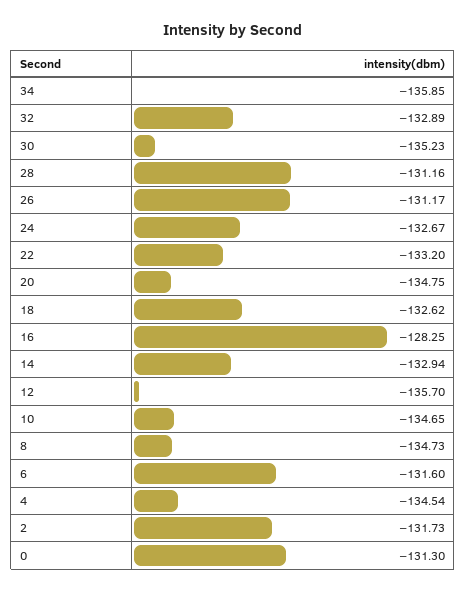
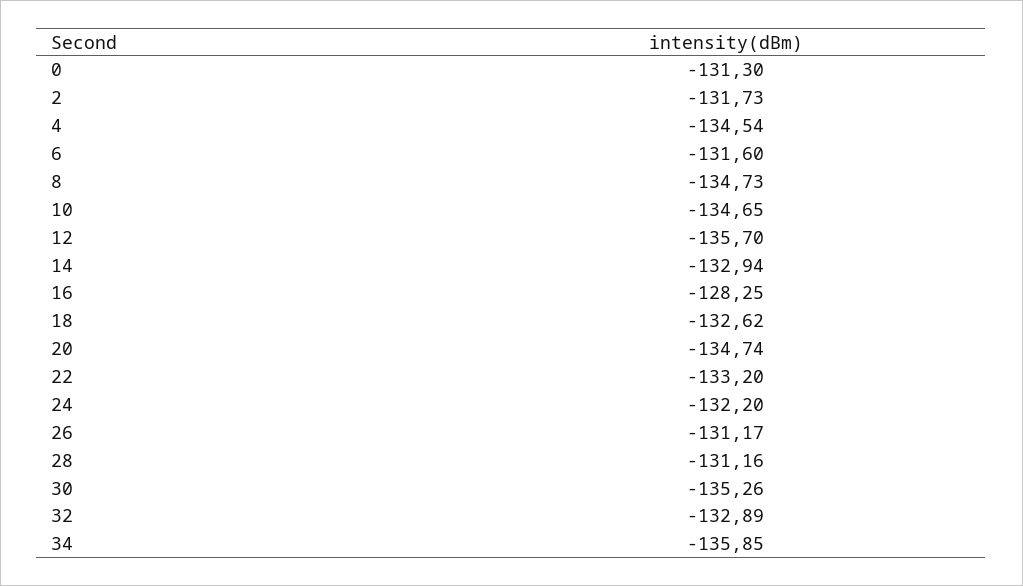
  {
    "34": -135.85,
    "32": -132.89,
-   "30": -135.23,
+   "30": -135.26,
    "28": -131.16,
    "26": -131.17,
-   "24": -132.67,
+   "24": -132.2,
    "22": -133.2,
-   "20": -134.75,
+   "20": -134.74,
    "18": -132.62,
    "16": -128.25,
    "14": -132.94,
    "12": -135.7,
    "10": -134.65,
    "8": -134.73,
    "6": -131.6,
    "4": -134.54,
    "2": -131.73,
    "0": -131.3
  }

